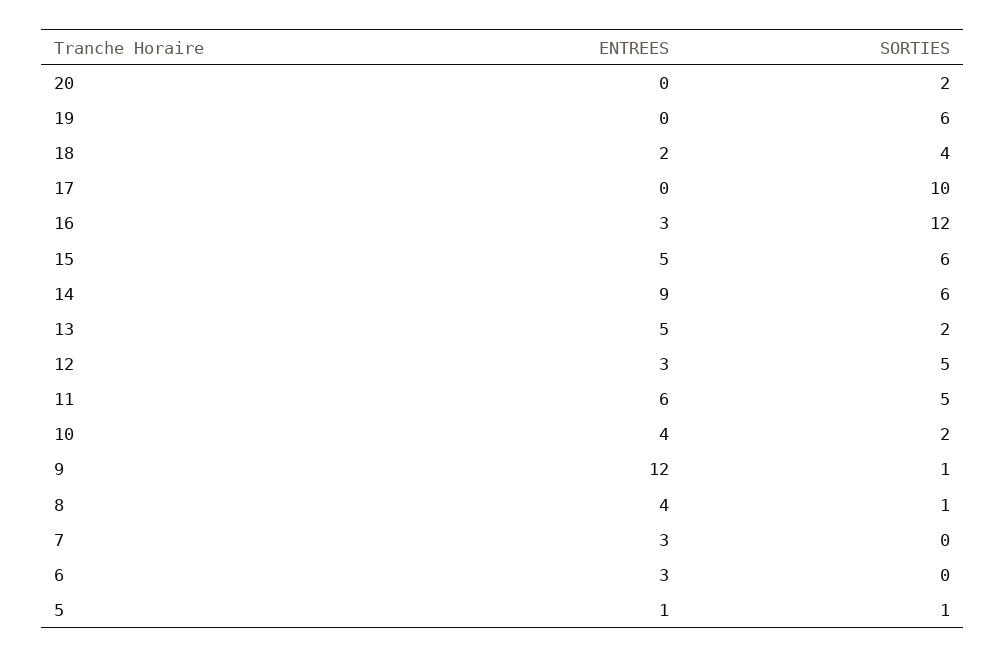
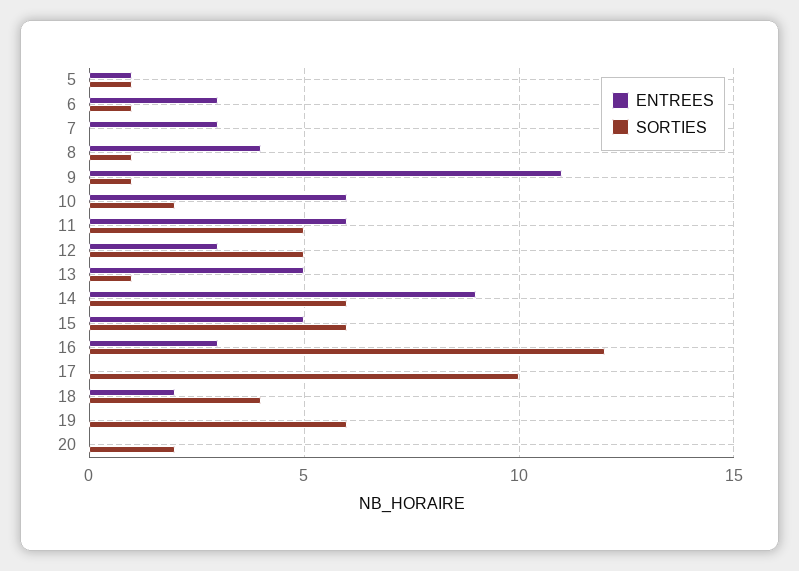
  {
    "ENTREES": {
      "20": 0,
      "19": 0,
      "18": 2,
      "17": 0,
      "16": 3,
      "15": 5,
      "14": 9,
      "13": 5,
      "12": 3,
      "11": 6,
-     "10": 4,
+     "10": 6,
-     "9": 12,
+     "9": 11,
      "8": 4,
      "7": 3,
      "6": 3,
      "5": 1
    },
    "SORTIES": {
      "20": 2,
      "19": 6,
      "18": 4,
      "17": 10,
      "16": 12,
      "15": 6,
      "14": 6,
-     "13": 2,
+     "13": 1,
      "12": 5,
      "11": 5,
      "10": 2,
      "9": 1,
      "8": 1,
      "7": 0,
-     "6": 0,
+     "6": 1,
      "5": 1
    }
  }

